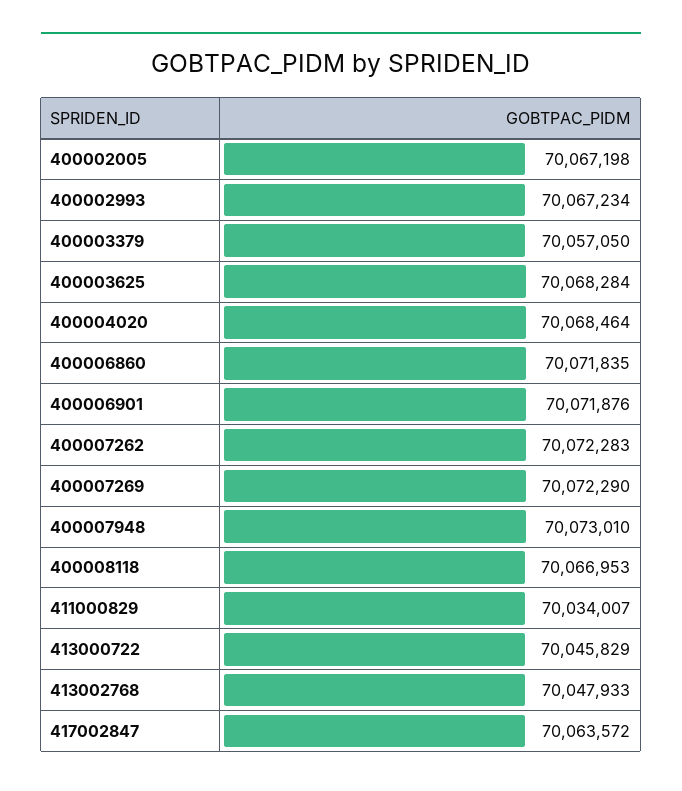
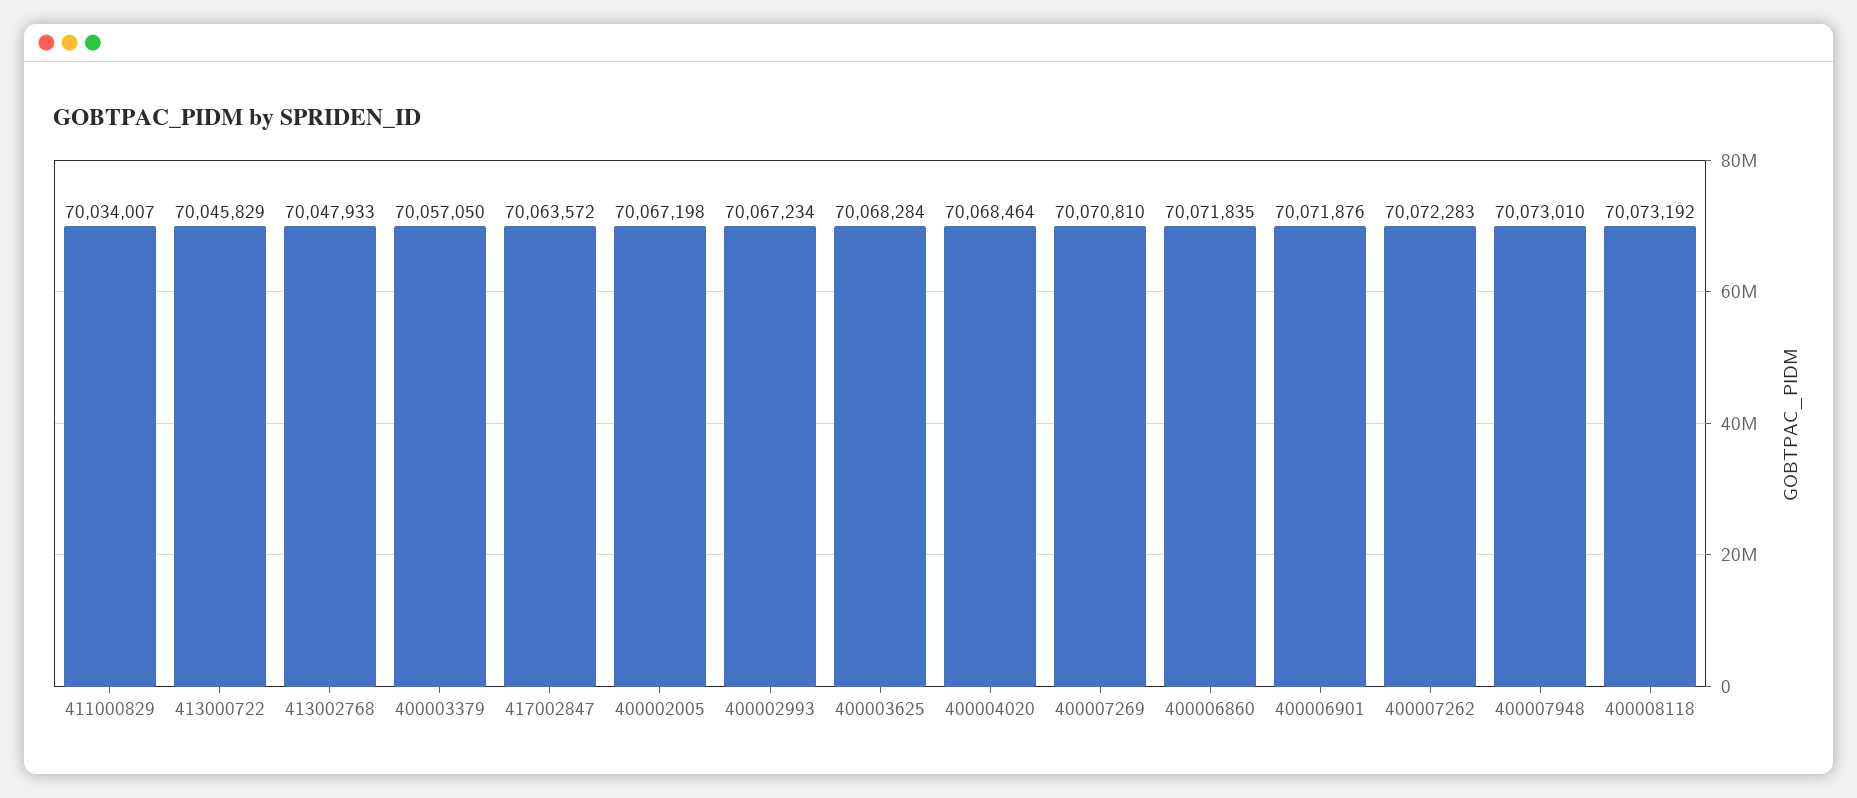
  {
    "400002005": 70067198,
    "400002993": 70067234,
    "400003379": 70057050,
    "400003625": 70068284,
    "400004020": 70068464,
    "400006860": 70071835,
    "400006901": 70071876,
    "400007262": 70072283,
-   "400007269": 70072290,
+   "400007269": 70070810,
    "400007948": 70073010,
-   "400008118": 70066953,
+   "400008118": 70073192,
    "411000829": 70034007,
    "413000722": 70045829,
    "413002768": 70047933,
    "417002847": 70063572
  }

